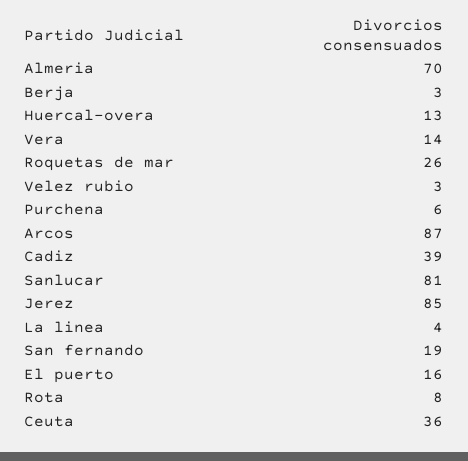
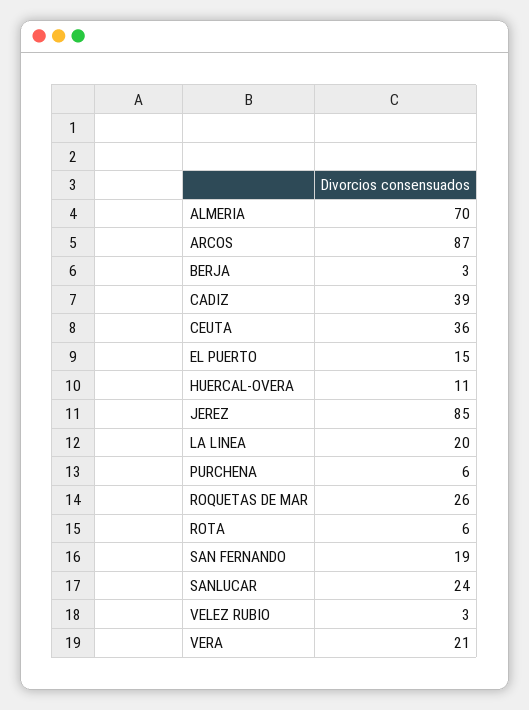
  {
    "Almeria": 70,
    "Berja": 3,
-   "Huercal-overa": 13,
+   "Huercal-overa": 11,
-   "Vera": 14,
+   "Vera": 21,
    "Roquetas de mar": 26,
    "Velez rubio": 3,
    "Purchena": 6,
    "Arcos": 87,
    "Cadiz": 39,
-   "Sanlucar": 81,
+   "Sanlucar": 24,
    "Jerez": 85,
-   "La linea": 4,
+   "La linea": 20,
    "San fernando": 19,
-   "El puerto": 16,
+   "El puerto": 15,
-   "Rota": 8,
+   "Rota": 6,
    "Ceuta": 36
  }

